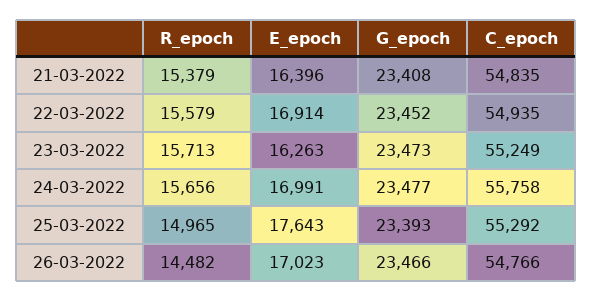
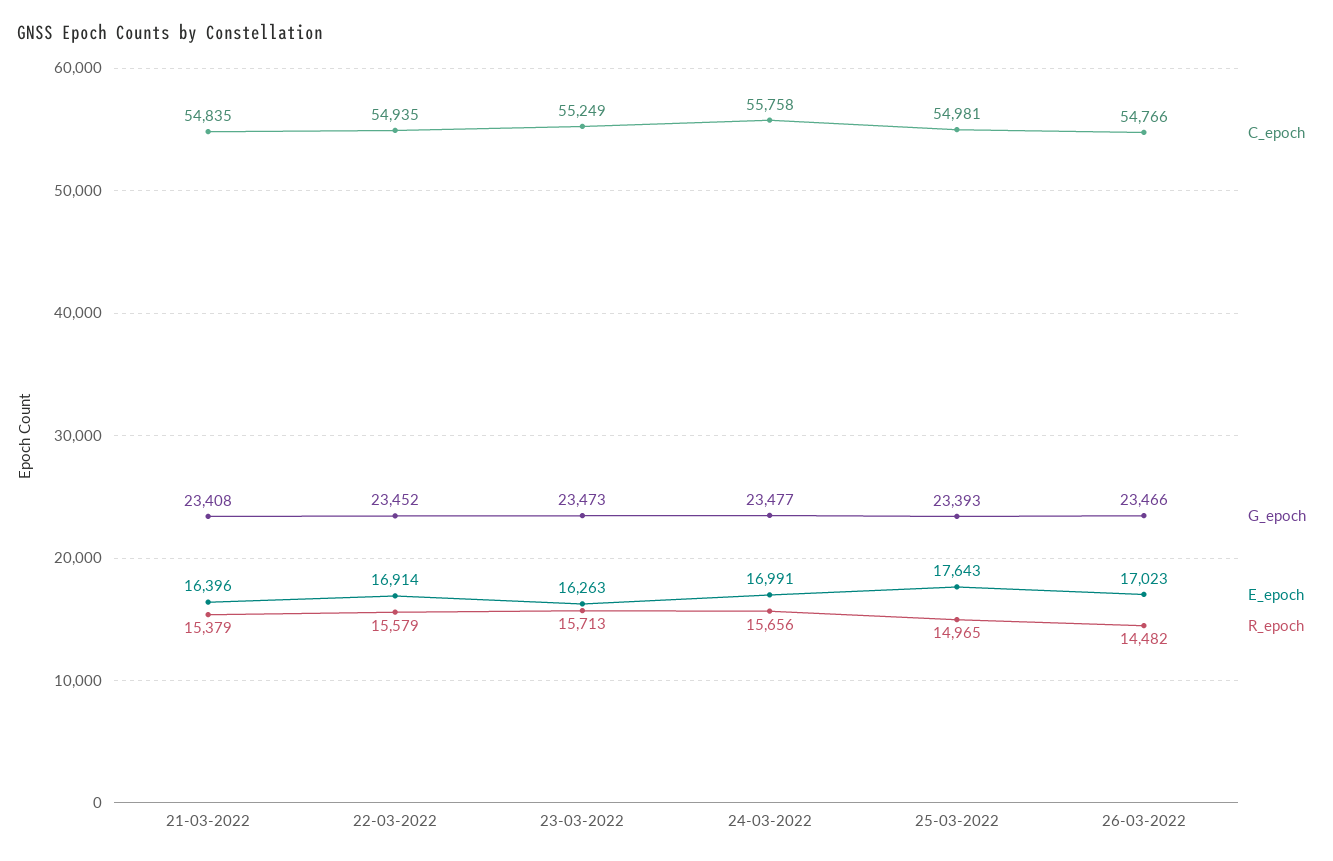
  {
    "R_epoch": {
      "21-03-2022": 15379,
      "22-03-2022": 15579,
      "23-03-2022": 15713,
      "24-03-2022": 15656,
      "25-03-2022": 14965,
      "26-03-2022": 14482
    },
    "E_epoch": {
      "21-03-2022": 16396,
      "22-03-2022": 16914,
      "23-03-2022": 16263,
      "24-03-2022": 16991,
      "25-03-2022": 17643,
      "26-03-2022": 17023
    },
    "G_epoch": {
      "21-03-2022": 23408,
      "22-03-2022": 23452,
      "23-03-2022": 23473,
      "24-03-2022": 23477,
      "25-03-2022": 23393,
      "26-03-2022": 23466
    },
    "C_epoch": {
      "21-03-2022": 54835,
      "22-03-2022": 54935,
      "23-03-2022": 55249,
      "24-03-2022": 55758,
-     "25-03-2022": 55292,
+     "25-03-2022": 54981,
      "26-03-2022": 54766
    }
  }

